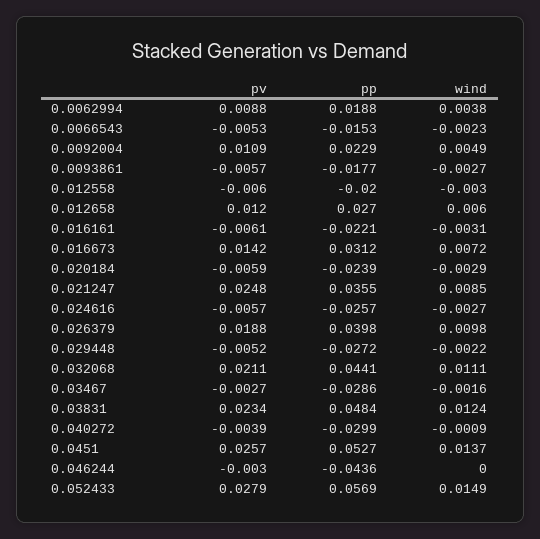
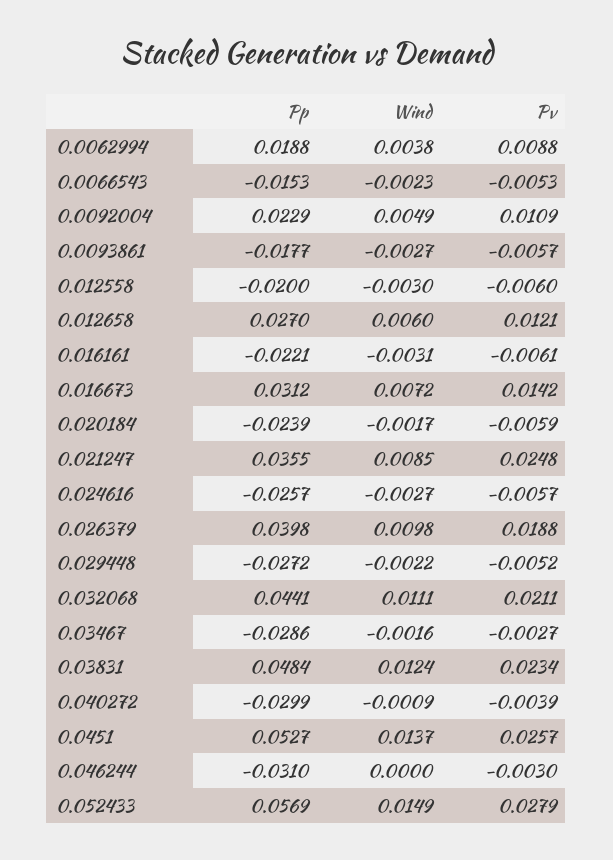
  {
    "pv": {
      "0.0062994": 0.0088,
      "0.0066543": -0.0053,
      "0.0092004": 0.0109,
      "0.0093861": -0.0057,
      "0.012558": -0.006,
-     "0.012658": 0.012,
+     "0.012658": 0.0121,
      "0.016161": -0.0061,
      "0.016673": 0.0142,
      "0.020184": -0.0059,
      "0.021247": 0.0248,
      "0.024616": -0.0057,
      "0.026379": 0.0188,
      "0.029448": -0.0052,
      "0.032068": 0.0211,
      "0.03467": -0.0027,
      "0.03831": 0.0234,
      "0.040272": -0.0039,
      "0.0451": 0.0257,
      "0.046244": -0.003,
      "0.052433": 0.0279
    },
    "pp": {
      "0.0062994": 0.0188,
      "0.0066543": -0.0153,
      "0.0092004": 0.0229,
      "0.0093861": -0.0177,
      "0.012558": -0.02,
      "0.012658": 0.027,
      "0.016161": -0.0221,
      "0.016673": 0.0312,
      "0.020184": -0.0239,
      "0.021247": 0.0355,
      "0.024616": -0.0257,
      "0.026379": 0.0398,
      "0.029448": -0.0272,
      "0.032068": 0.0441,
      "0.03467": -0.0286,
      "0.03831": 0.0484,
      "0.040272": -0.0299,
      "0.0451": 0.0527,
-     "0.046244": -0.0436,
+     "0.046244": -0.031,
      "0.052433": 0.0569
    },
    "wind": {
      "0.0062994": 0.0038,
      "0.0066543": -0.0023,
      "0.0092004": 0.0049,
      "0.0093861": -0.0027,
      "0.012558": -0.003,
      "0.012658": 0.006,
      "0.016161": -0.0031,
      "0.016673": 0.0072,
-     "0.020184": -0.0029,
+     "0.020184": -0.0017,
      "0.021247": 0.0085,
      "0.024616": -0.0027,
      "0.026379": 0.0098,
      "0.029448": -0.0022,
      "0.032068": 0.0111,
      "0.03467": -0.0016,
      "0.03831": 0.0124,
      "0.040272": -0.0009,
      "0.0451": 0.0137,
      "0.046244": 0,
      "0.052433": 0.0149
    }
  }

